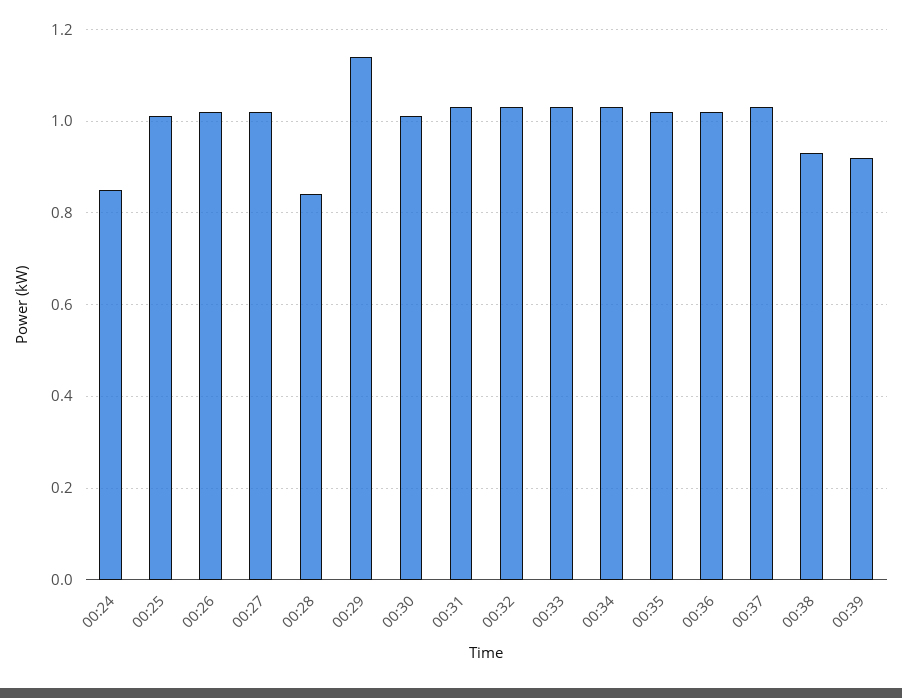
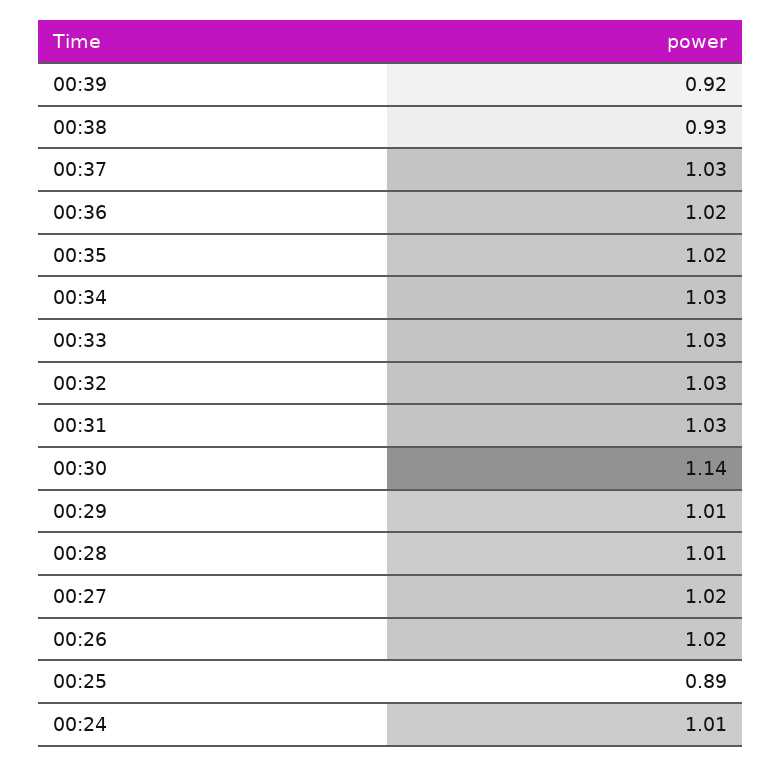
  {
-   "00:24": 0.85,
+   "00:24": 1.01,
-   "00:25": 1,
+   "00:25": 0.89,
    "00:26": 1.02,
    "00:27": 1.02,
-   "00:28": 0.85,
+   "00:28": 1.01,
-   "00:29": 1.15,
+   "00:29": 1.01,
-   "00:30": 1,
+   "00:30": 1.14,
    "00:31": 1.03,
    "00:32": 1.03,
    "00:33": 1.03,
    "00:34": 1.03,
    "00:35": 1.02,
    "00:36": 1.02,
    "00:37": 1.03,
    "00:38": 0.93,
    "00:39": 0.92
  }

